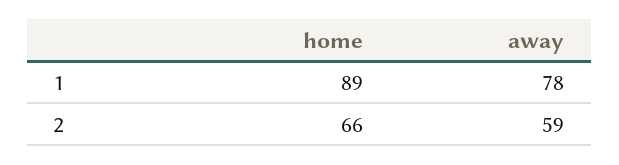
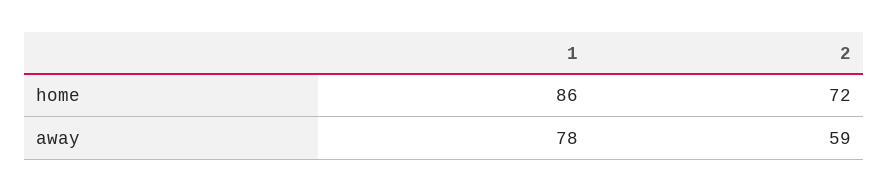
  {
    "home": {
-     "1": 89,
+     "1": 86,
-     "2": 66
+     "2": 72
    },
    "away": {
      "1": 78,
      "2": 59
    }
  }

